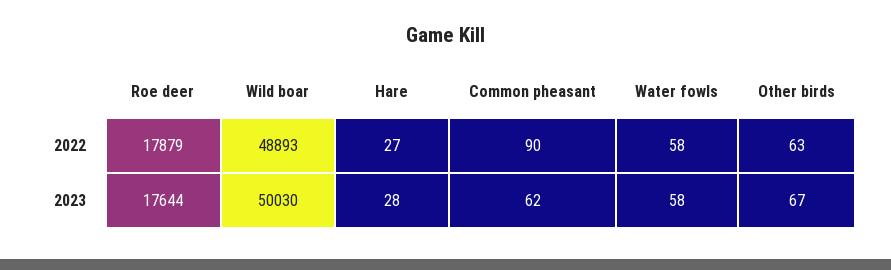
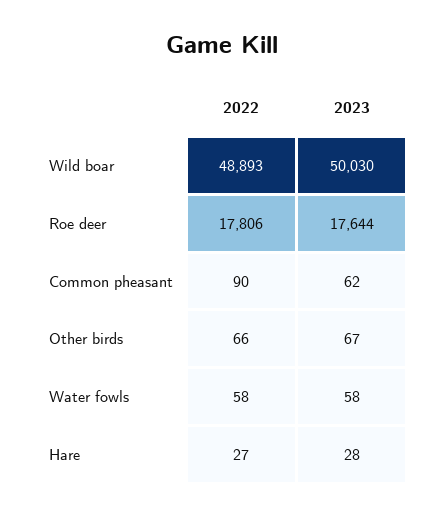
  {
    "Roe deer": {
-     "2022": 17879,
+     "2022": 17806,
      "2023": 17644
    },
    "Wild boar": {
      "2022": 48893,
      "2023": 50030
    },
    "Hare": {
      "2022": 27,
      "2023": 28
    },
    "Common pheasant": {
      "2022": 90,
      "2023": 62
    },
    "Water fowls": {
      "2022": 58,
      "2023": 58
    },
    "Other birds": {
-     "2022": 63,
+     "2022": 66,
      "2023": 67
    }
  }

